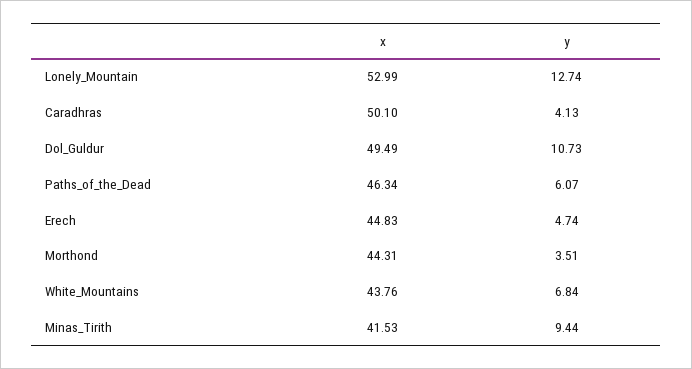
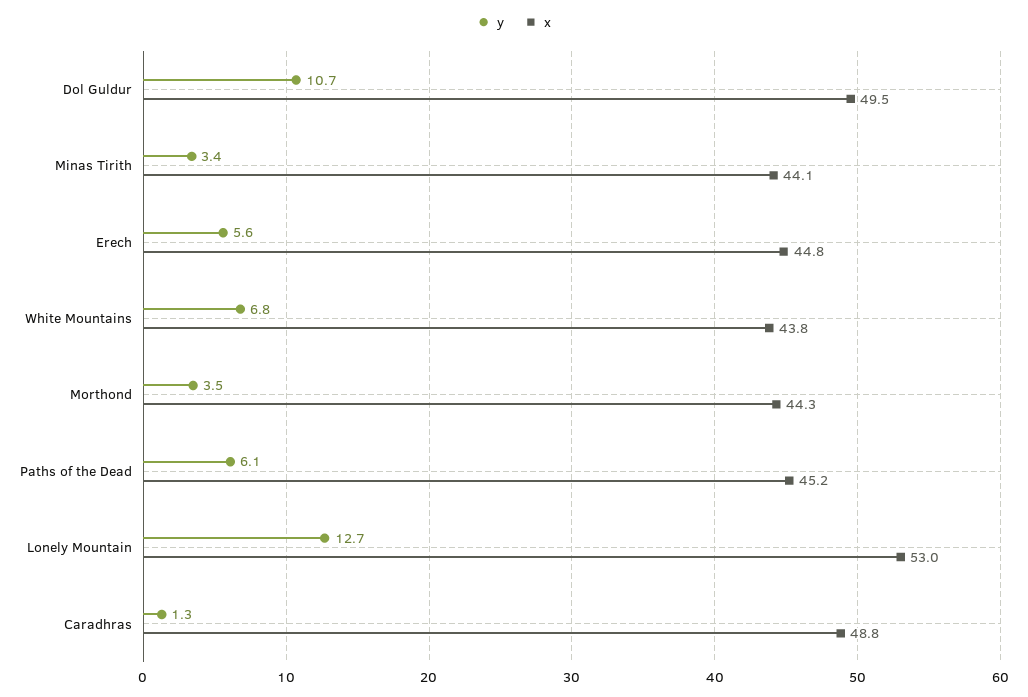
  {
    "x": {
      "Lonely_Mountain": 52.99,
-     "Caradhras": 50.1,
+     "Caradhras": 48.8,
      "Dol_Guldur": 49.49,
-     "Paths_of_the_Dead": 46.34,
+     "Paths_of_the_Dead": 45.2,
      "Erech": 44.83,
      "Morthond": 44.31,
      "White_Mountains": 43.76,
-     "Minas_Tirith": 41.53
+     "Minas_Tirith": 44.1
    },
    "y": {
      "Lonely_Mountain": 12.74,
-     "Caradhras": 4.13,
+     "Caradhras": 1.3,
      "Dol_Guldur": 10.73,
      "Paths_of_the_Dead": 6.07,
-     "Erech": 4.74,
+     "Erech": 5.6,
      "Morthond": 3.51,
      "White_Mountains": 6.84,
-     "Minas_Tirith": 9.44
+     "Minas_Tirith": 3.4
    }
  }

